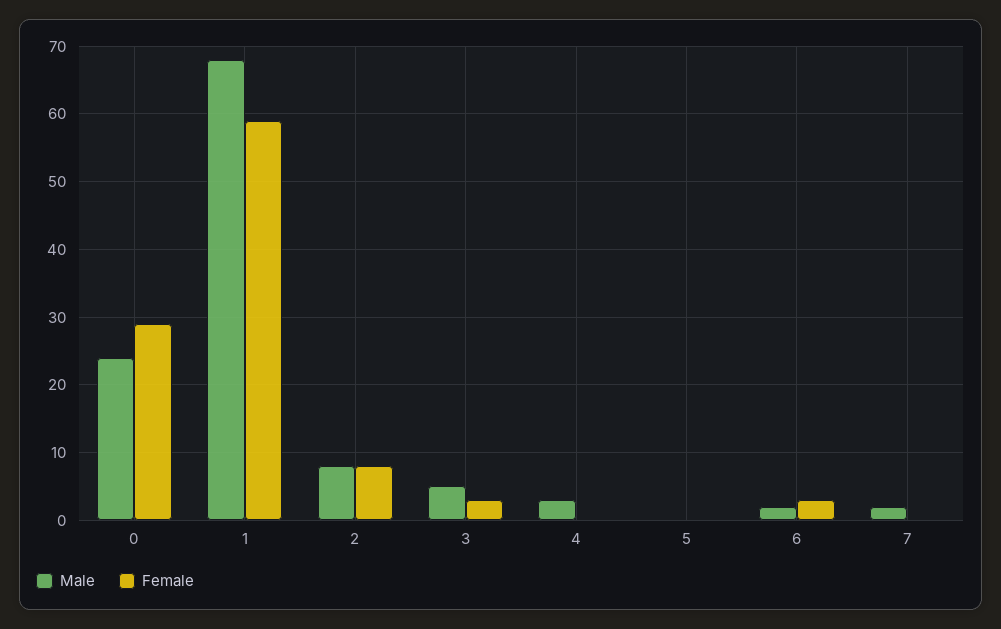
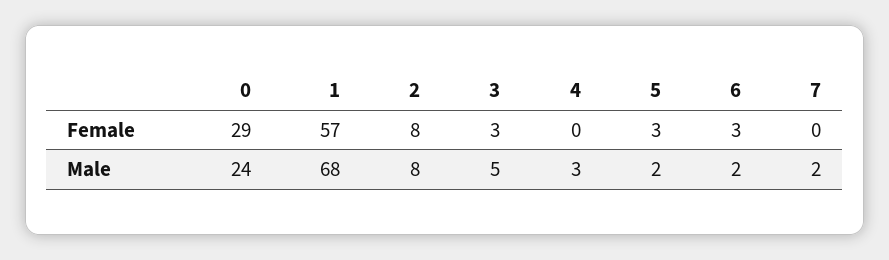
  {
    "Male": {
      "0": 24,
      "1": 68,
      "2": 8,
      "3": 5,
      "4": 3,
-     "5": 0,
+     "5": 2,
      "6": 2,
      "7": 2
    },
    "Female": {
      "0": 29,
-     "1": 59,
+     "1": 57,
      "2": 8,
      "3": 3,
      "4": 0,
-     "5": 0,
+     "5": 3,
      "6": 3,
      "7": 0
    }
  }

